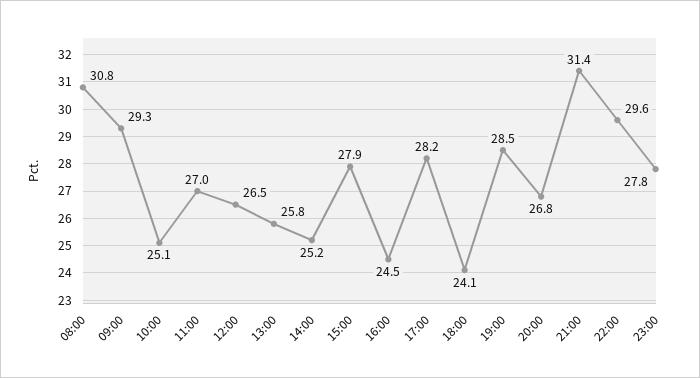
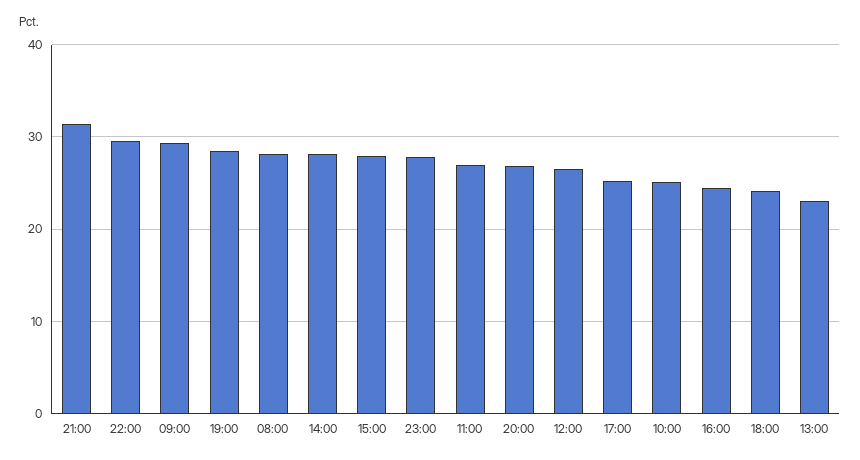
  {
-   "08:00": 30.8,
+   "08:00": 28,
    "09:00": 29.3,
    "10:00": 25.1,
    "11:00": 27,
    "12:00": 26.5,
-   "13:00": 25.8,
+   "13:00": 23,
-   "14:00": 25.2,
+   "14:00": 28,
    "15:00": 27.9,
    "16:00": 24.5,
-   "17:00": 28.2,
+   "17:00": 25,
    "18:00": 24.1,
    "19:00": 28.5,
    "20:00": 26.8,
    "21:00": 31.4,
    "22:00": 29.6,
    "23:00": 27.8
  }

